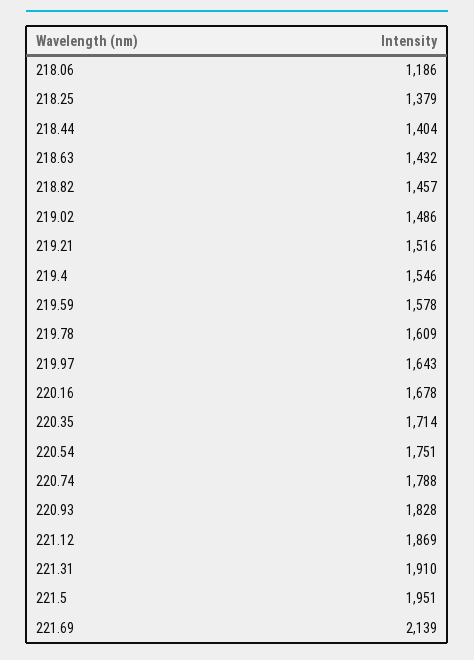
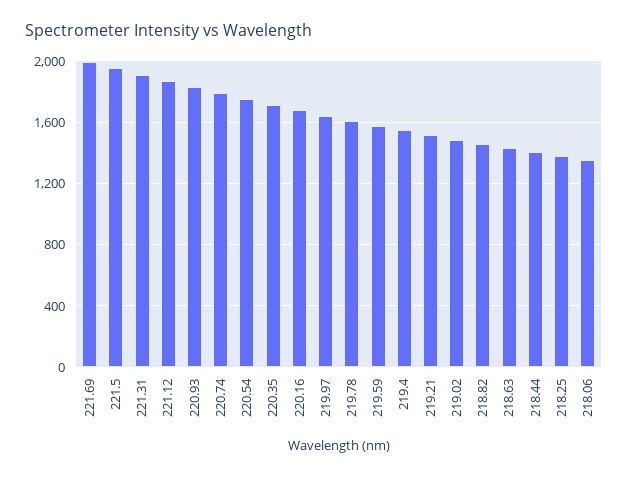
  {
-   "218.06": 1186,
+   "218.06": 1350,
    "218.25": 1379,
    "218.44": 1404,
    "218.63": 1432,
    "218.82": 1457,
    "219.02": 1486,
    "219.21": 1516,
    "219.4": 1546,
    "219.59": 1578,
    "219.78": 1609,
    "219.97": 1643,
    "220.16": 1678,
    "220.35": 1714,
    "220.54": 1751,
    "220.74": 1788,
    "220.93": 1828,
    "221.12": 1869,
    "221.31": 1910,
    "221.5": 1951,
-   "221.69": 2139
+   "221.69": 2000
  }

